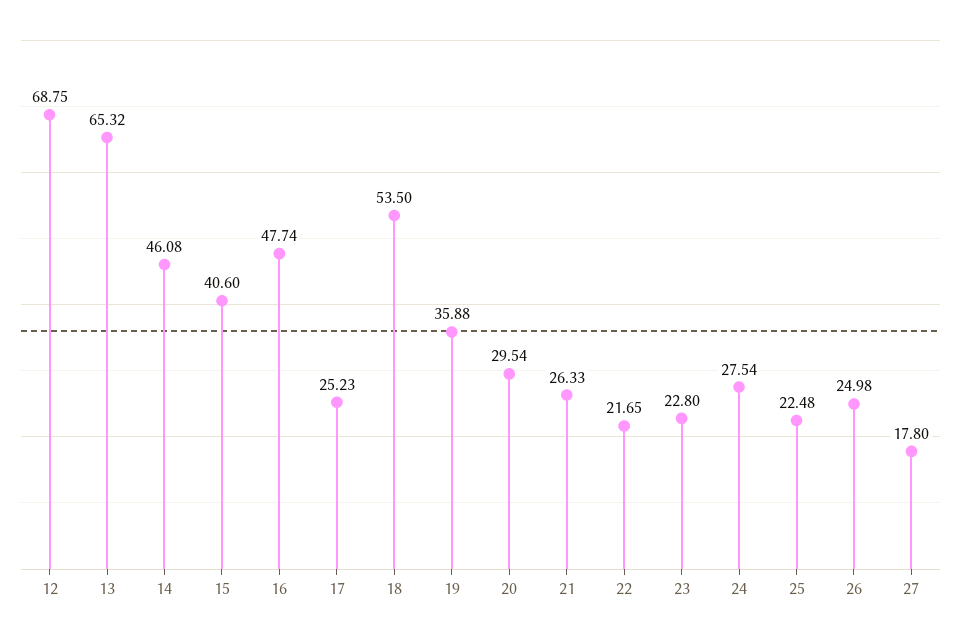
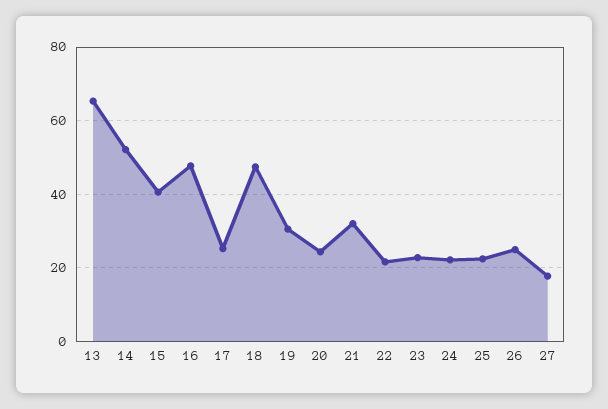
  {
-   "12": 68.75,
    "13": 65.32,
-   "14": 46.08,
+   "14": 52,
    "15": 40.6,
    "16": 47.74,
    "17": 25.23,
-   "18": 53.5,
+   "18": 48,
-   "19": 35.88,
+   "19": 30,
-   "20": 29.54,
+   "20": 24,
-   "21": 26.33,
+   "21": 32,
    "22": 21.65,
    "23": 22.8,
-   "24": 27.54,
+   "24": 22,
    "25": 22.48,
    "26": 24.98,
    "27": 17.8
  }

